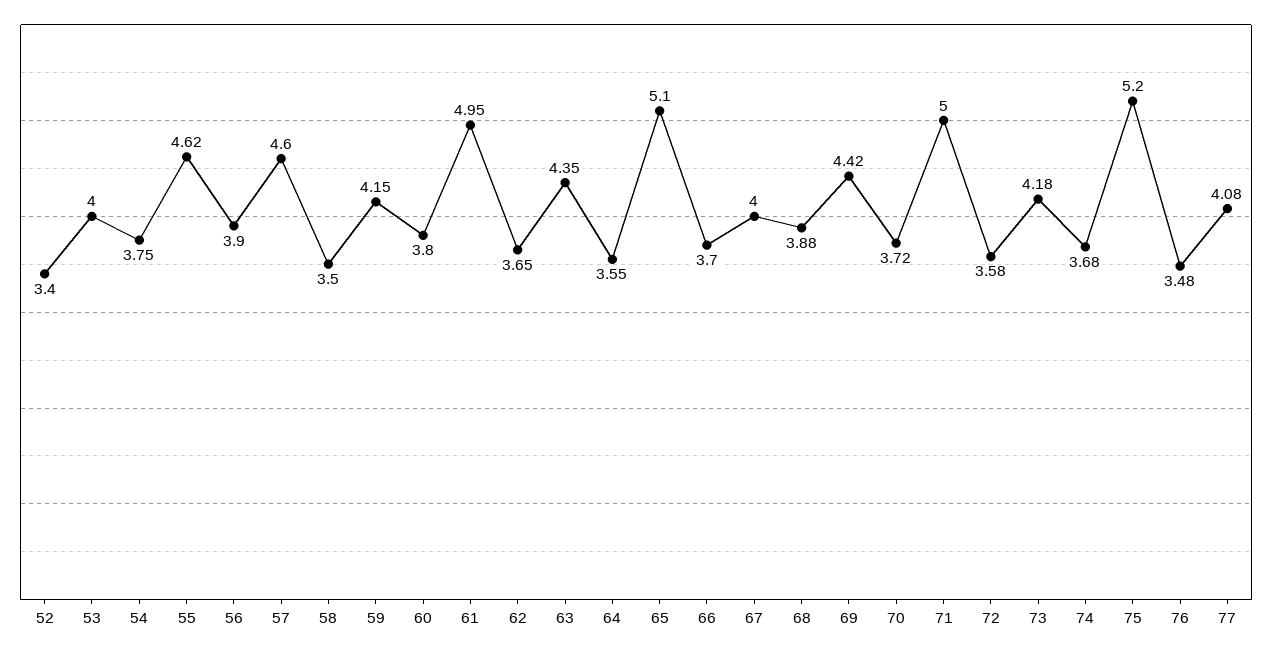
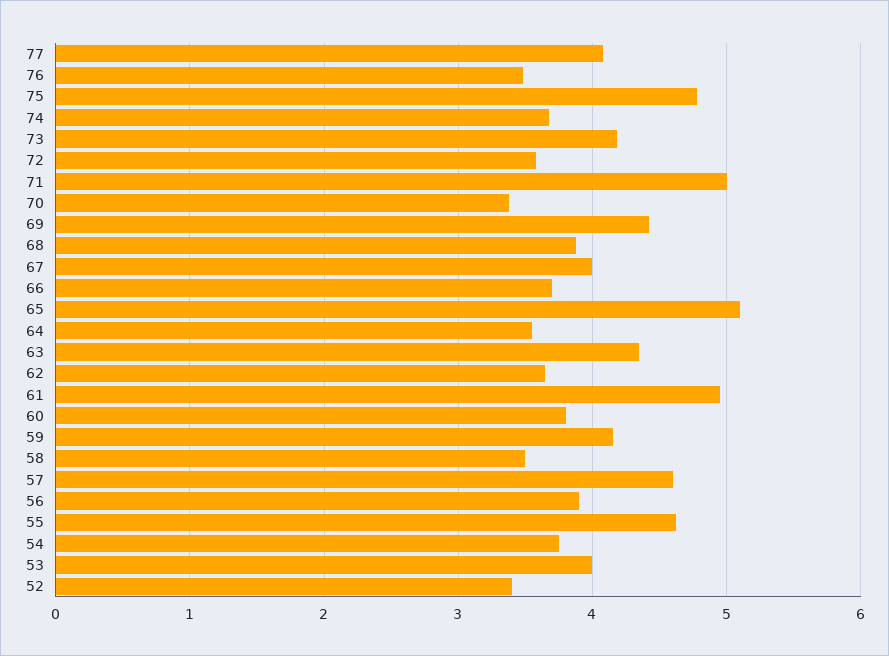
  {
    "52": 3.4,
    "53": 4,
    "54": 3.75,
    "55": 4.62,
    "56": 3.9,
    "57": 4.6,
    "58": 3.5,
    "59": 4.15,
    "60": 3.8,
    "61": 4.95,
    "62": 3.65,
    "63": 4.35,
    "64": 3.55,
    "65": 5.1,
    "66": 3.7,
    "67": 4,
    "68": 3.88,
    "69": 4.42,
-   "70": 3.72,
+   "70": 3.4,
    "71": 5,
    "72": 3.58,
    "73": 4.18,
    "74": 3.68,
-   "75": 5.2,
+   "75": 4.8,
    "76": 3.48,
    "77": 4.08
  }

